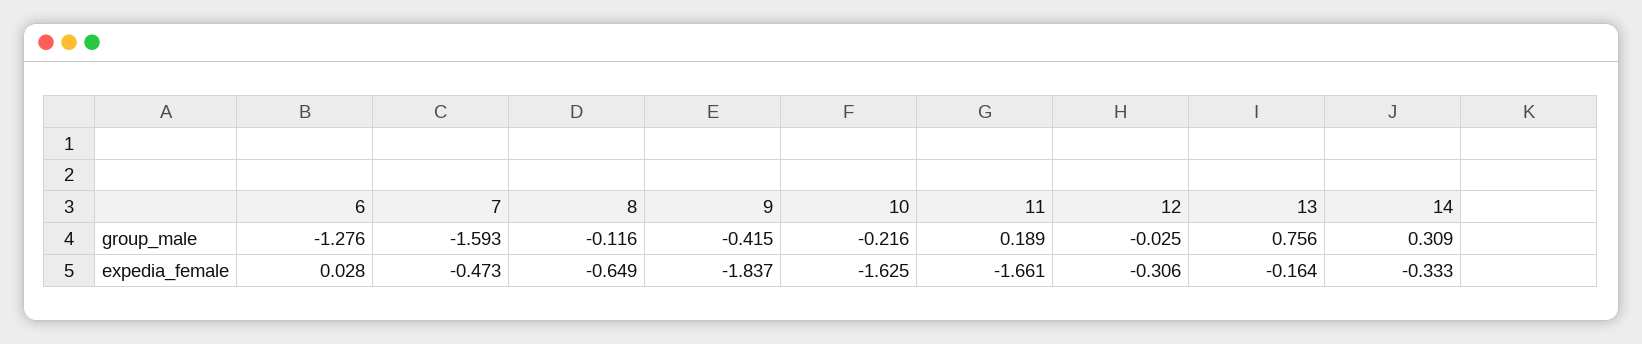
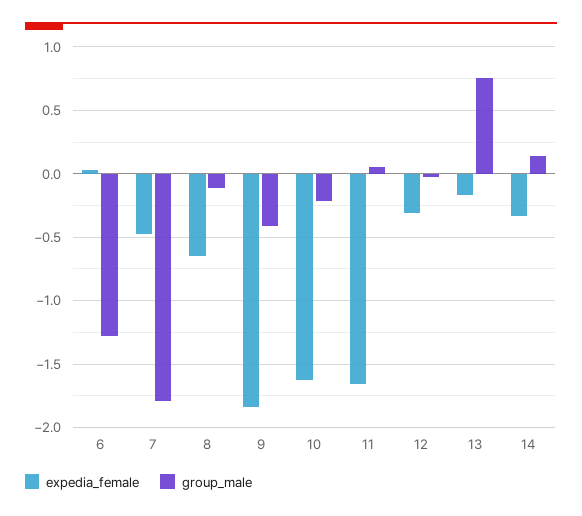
  {
    "group_male": {
      "6": -1.276,
-     "7": -1.593,
+     "7": -1.8,
      "8": -0.116,
      "9": -0.415,
      "10": -0.216,
-     "11": 0.189,
+     "11": 0.05,
      "12": -0.025,
      "13": 0.756,
-     "14": 0.309
+     "14": 0.15
    },
    "expedia_female": {
      "6": 0.028,
      "7": -0.473,
      "8": -0.649,
      "9": -1.837,
      "10": -1.625,
      "11": -1.661,
      "12": -0.306,
      "13": -0.164,
      "14": -0.333
    }
  }

